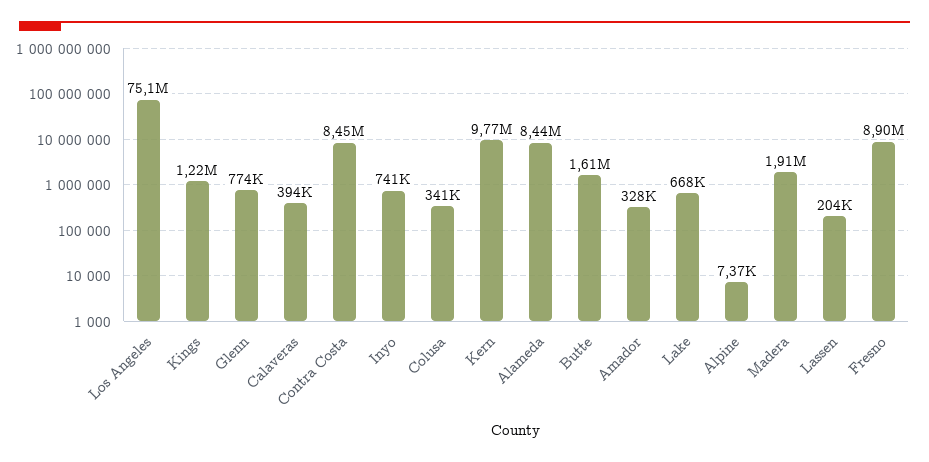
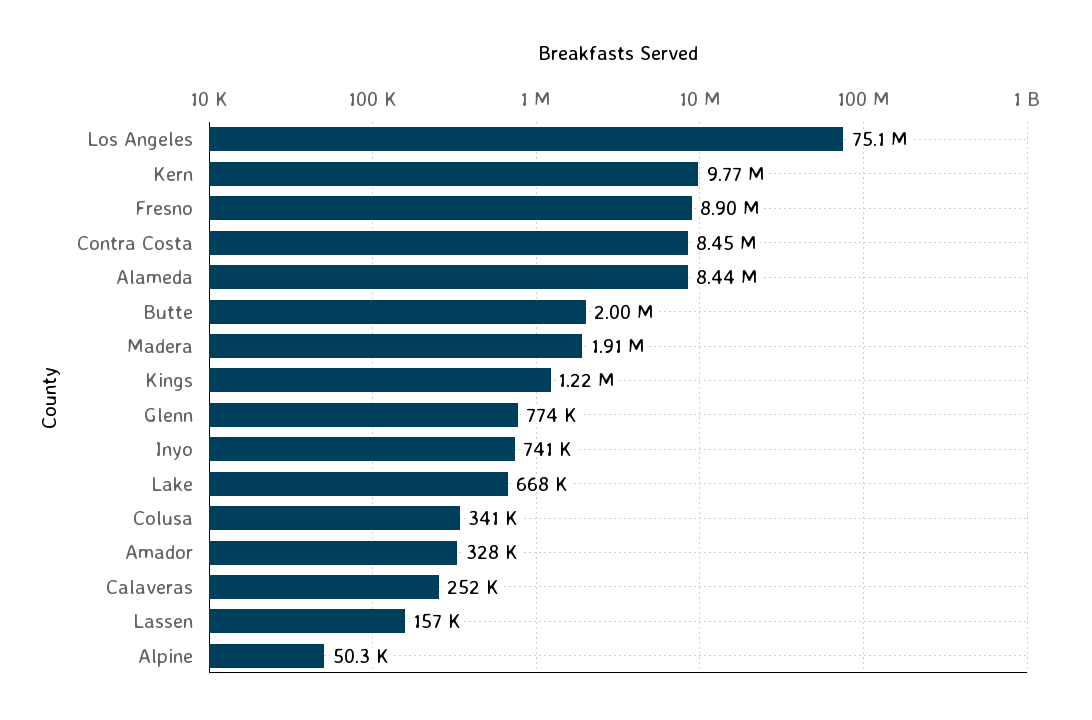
  {
    "Los Angeles": 75100000,
    "Kings": 1220000,
    "Glenn": 774000,
-   "Calaveras": 394000,
+   "Calaveras": 252000,
    "Contra Costa": 8450000,
    "Inyo": 741000,
    "Colusa": 341000,
    "Kern": 9770000,
    "Alameda": 8440000,
-   "Butte": 1610000,
+   "Butte": 2000000,
    "Amador": 328000,
    "Lake": 668000,
-   "Alpine": 7370,
+   "Alpine": 50300,
    "Madera": 1910000,
-   "Lassen": 204000,
+   "Lassen": 157000,
    "Fresno": 8900000
  }

